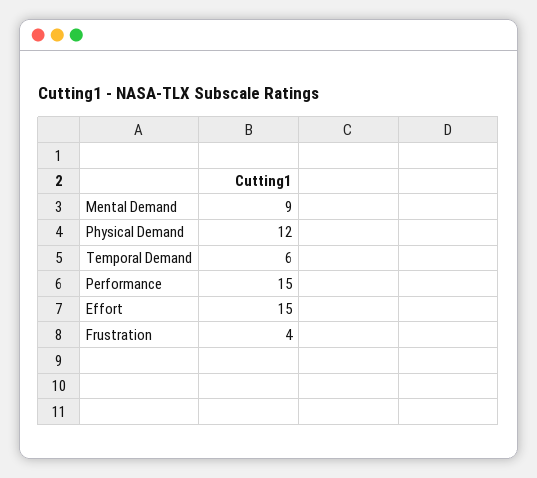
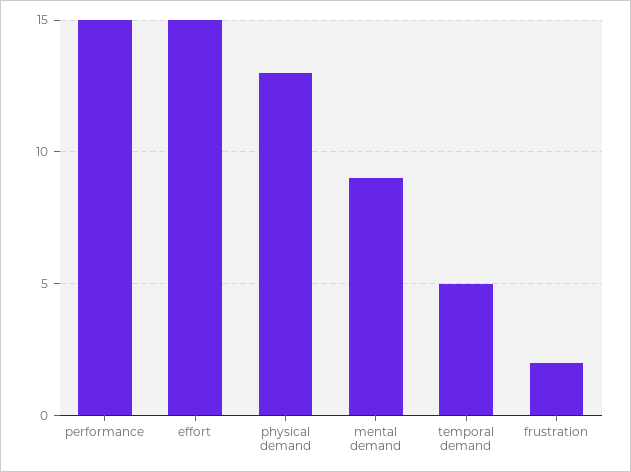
  {
    "Mental Demand": 9,
-   "Physical Demand": 12,
+   "Physical Demand": 13,
-   "Temporal Demand": 6,
+   "Temporal Demand": 5,
    "Performance": 15,
    "Effort": 15,
-   "Frustration": 4
+   "Frustration": 2
  }

